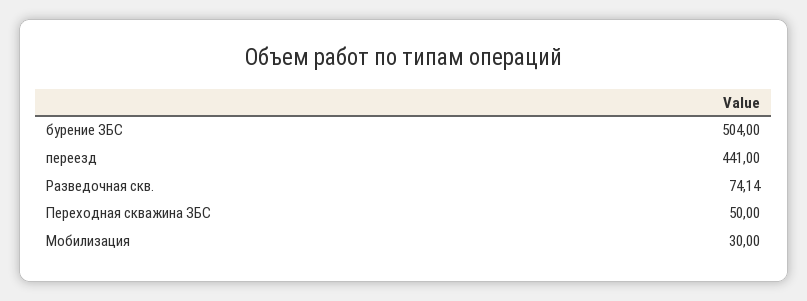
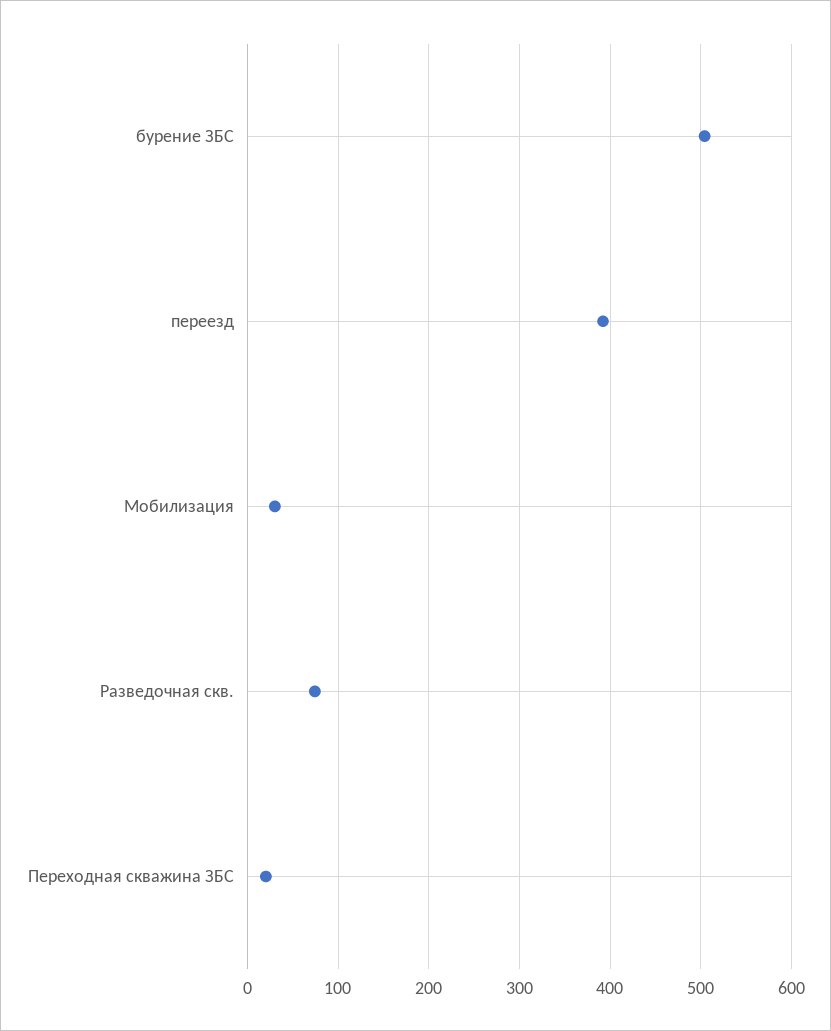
  {
    "бурение ЗБС": 504,
-   "переезд": 441,
+   "переезд": 390,
    "Разведочная скв.": 74.14,
-   "Переходная скважина ЗБС": 50,
+   "Переходная скважина ЗБС": 20,
    "Мобилизация": 30
  }

